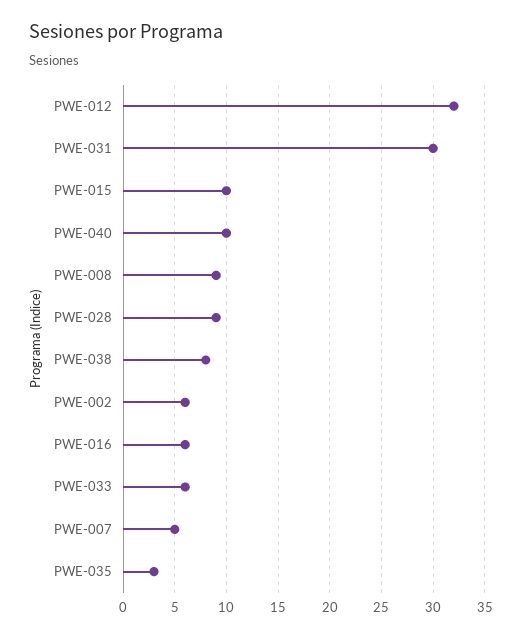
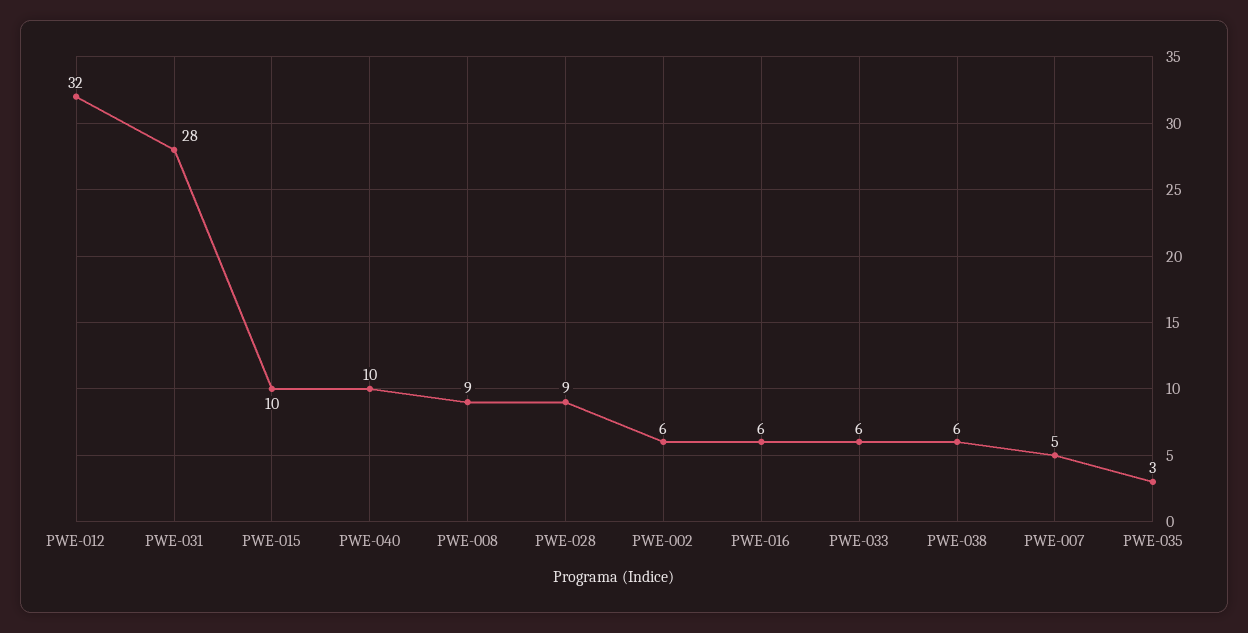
  {
    "PWE-012": 32,
-   "PWE-031": 30,
+   "PWE-031": 28,
    "PWE-015": 10,
    "PWE-040": 10,
    "PWE-008": 9,
    "PWE-028": 9,
-   "PWE-038": 8,
+   "PWE-038": 6,
    "PWE-002": 6,
    "PWE-016": 6,
    "PWE-033": 6,
    "PWE-007": 5,
    "PWE-035": 3
  }

